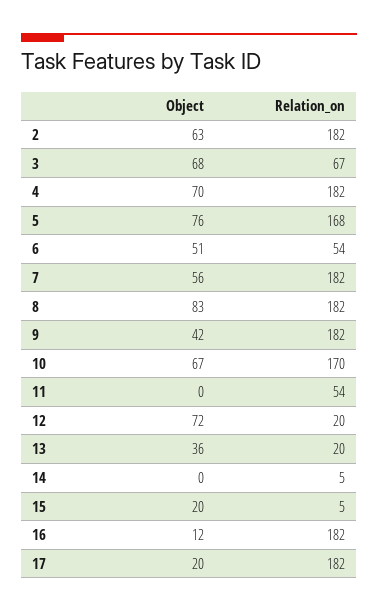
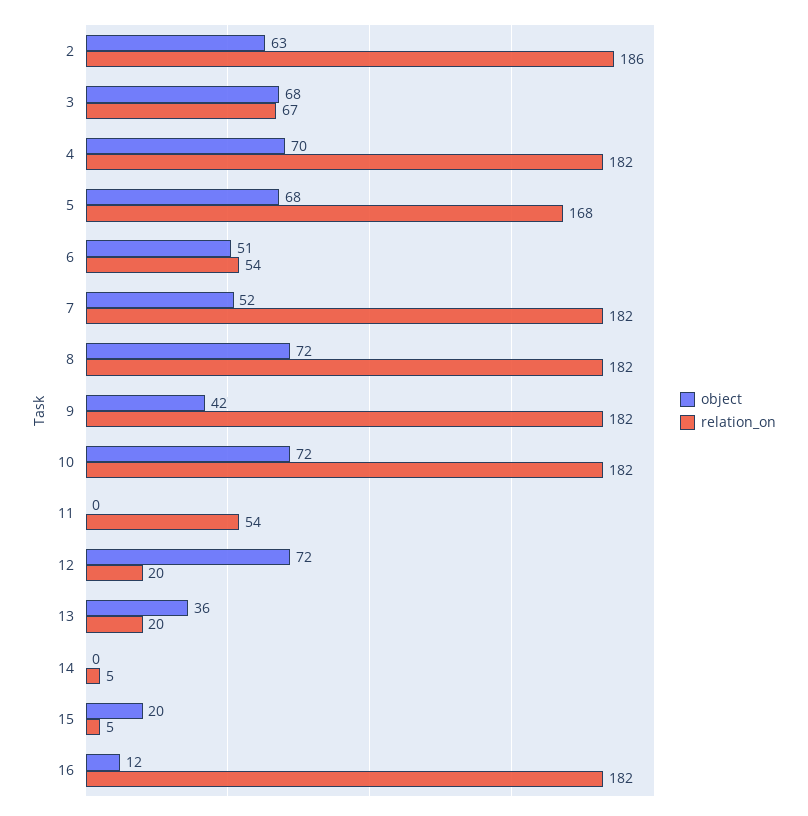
  {
    "Object": {
      "2": 63,
      "3": 68,
      "4": 70,
-     "5": 76,
+     "5": 68,
      "6": 51,
-     "7": 56,
+     "7": 52,
-     "8": 83,
+     "8": 72,
      "9": 42,
-     "10": 67,
+     "10": 72,
      "11": 0,
      "12": 72,
      "13": 36,
      "14": 0,
      "15": 20,
-     "16": 12,
+     "16": 12
-     "17": 20
    },
    "Relation_on": {
-     "2": 182,
+     "2": 186,
      "3": 67,
      "4": 182,
      "5": 168,
      "6": 54,
      "7": 182,
      "8": 182,
      "9": 182,
-     "10": 170,
+     "10": 182,
      "11": 54,
      "12": 20,
      "13": 20,
      "14": 5,
      "15": 5,
-     "16": 182,
+     "16": 182
-     "17": 182
    }
  }

